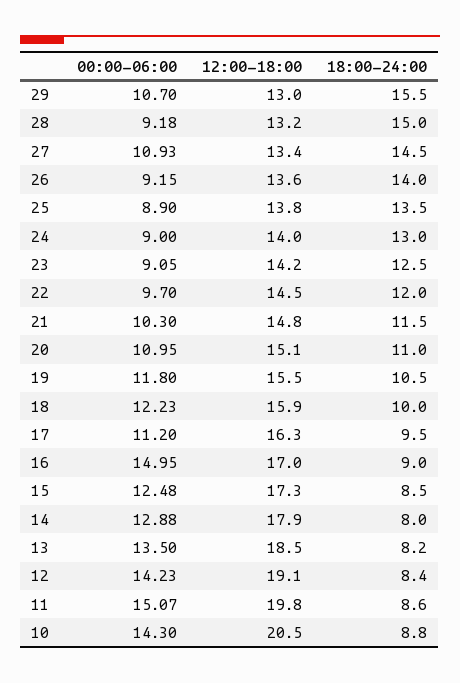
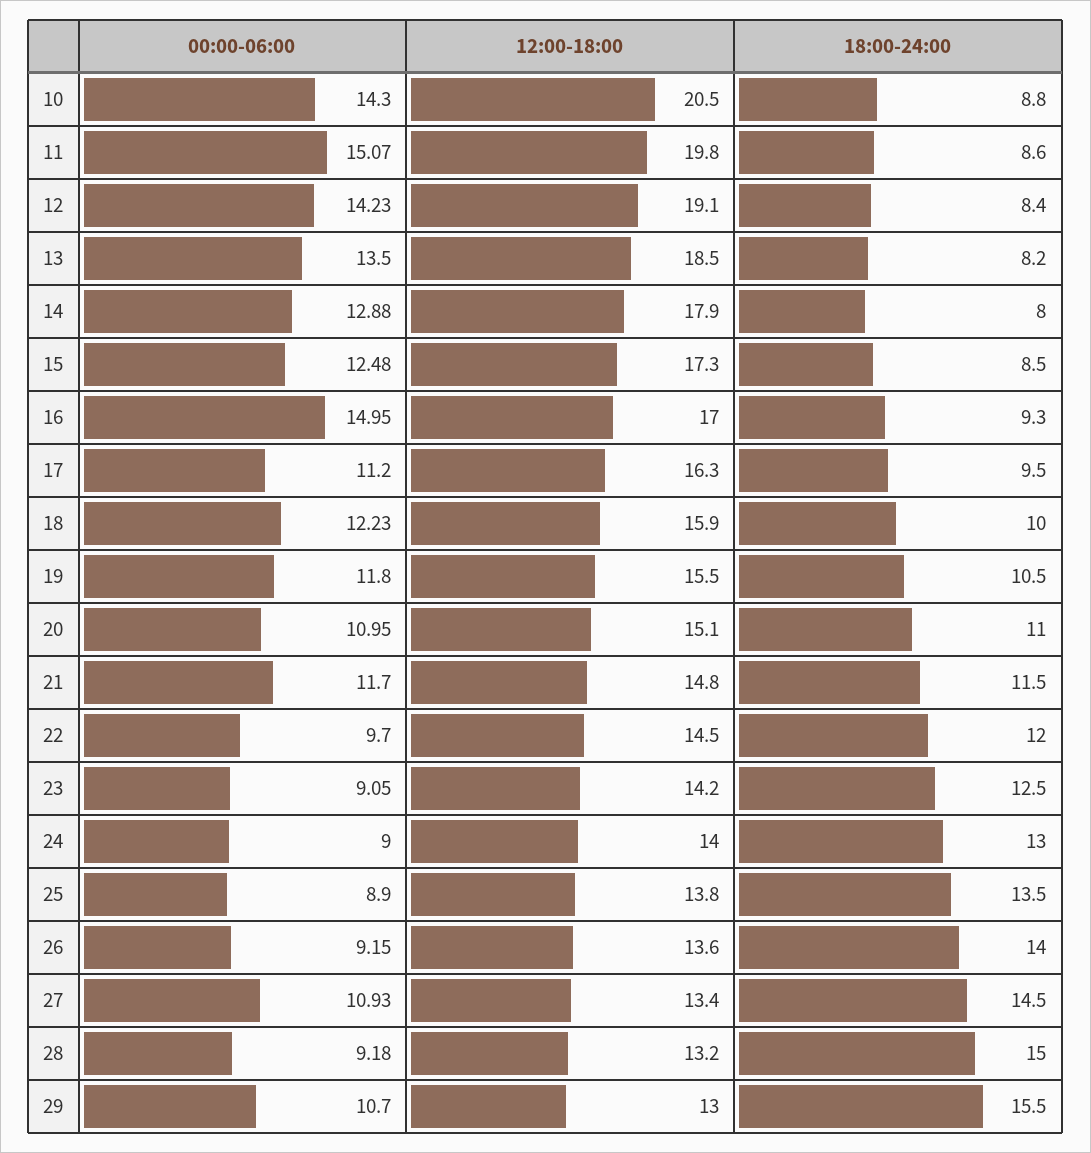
  {
    "00:00-06:00": {
      "29": 10.7,
      "28": 9.18,
      "27": 10.93,
      "26": 9.15,
      "25": 8.9,
      "24": 9,
      "23": 9.05,
      "22": 9.7,
-     "21": 10.3,
+     "21": 11.7,
      "20": 10.95,
      "19": 11.8,
      "18": 12.23,
      "17": 11.2,
      "16": 14.95,
      "15": 12.48,
      "14": 12.88,
      "13": 13.5,
      "12": 14.23,
      "11": 15.07,
      "10": 14.3
    },
    "12:00-18:00": {
      "29": 13,
      "28": 13.2,
      "27": 13.4,
      "26": 13.6,
      "25": 13.8,
      "24": 14,
      "23": 14.2,
      "22": 14.5,
      "21": 14.8,
      "20": 15.1,
      "19": 15.5,
      "18": 15.9,
      "17": 16.3,
      "16": 17,
      "15": 17.3,
      "14": 17.9,
      "13": 18.5,
      "12": 19.1,
      "11": 19.8,
      "10": 20.5
    },
    "18:00-24:00": {
      "29": 15.5,
      "28": 15,
      "27": 14.5,
      "26": 14,
      "25": 13.5,
      "24": 13,
      "23": 12.5,
      "22": 12,
      "21": 11.5,
      "20": 11,
      "19": 10.5,
      "18": 10,
      "17": 9.5,
-     "16": 9,
+     "16": 9.3,
      "15": 8.5,
      "14": 8,
      "13": 8.2,
      "12": 8.4,
      "11": 8.6,
      "10": 8.8
    }
  }

